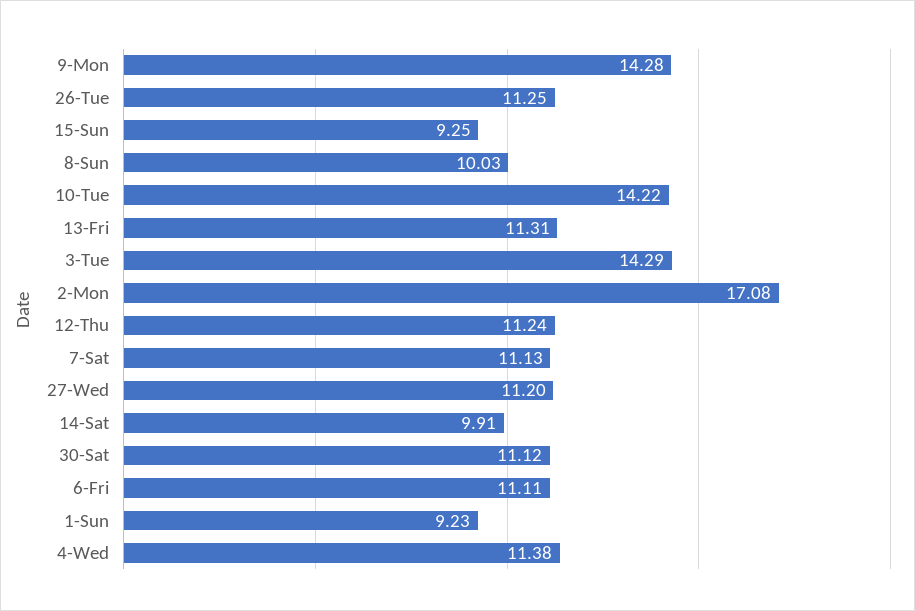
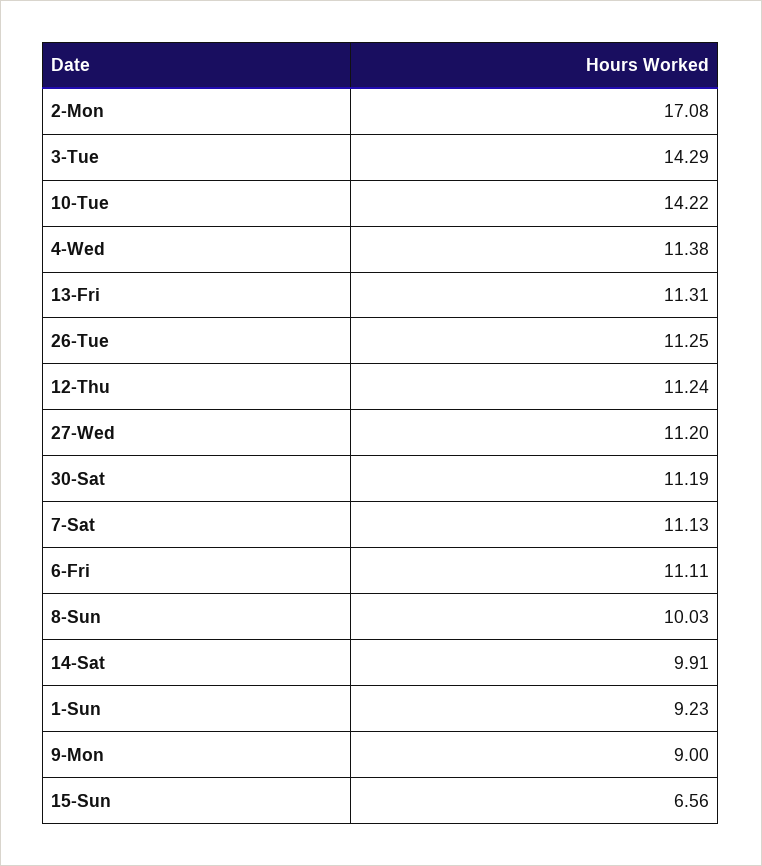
  {
-   "9-Mon": 14.28,
+   "9-Mon": 9,
    "26-Tue": 11.25,
-   "15-Sun": 9.25,
+   "15-Sun": 6.56,
    "8-Sun": 10.03,
    "10-Tue": 14.22,
    "13-Fri": 11.31,
    "3-Tue": 14.29,
    "2-Mon": 17.08,
    "12-Thu": 11.24,
    "7-Sat": 11.13,
    "27-Wed": 11.2,
    "14-Sat": 9.91,
-   "30-Sat": 11.12,
+   "30-Sat": 11.19,
    "6-Fri": 11.11,
    "1-Sun": 9.23,
    "4-Wed": 11.38
  }

